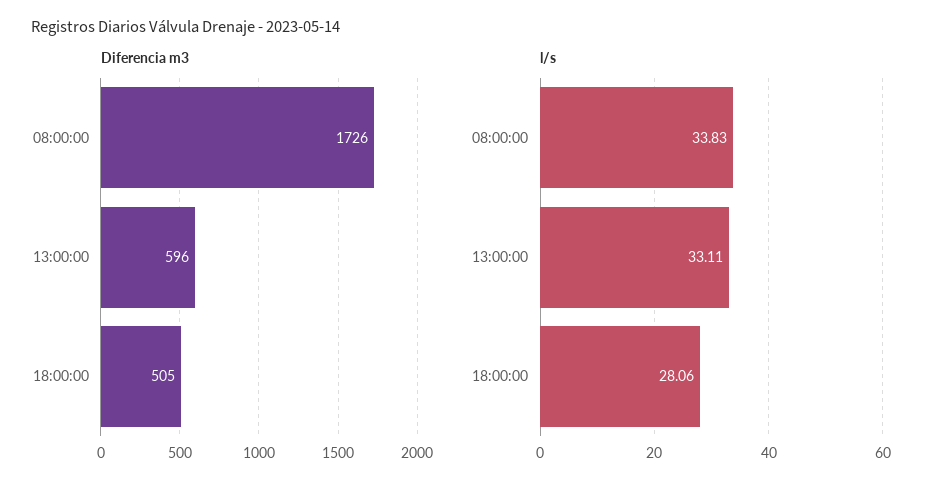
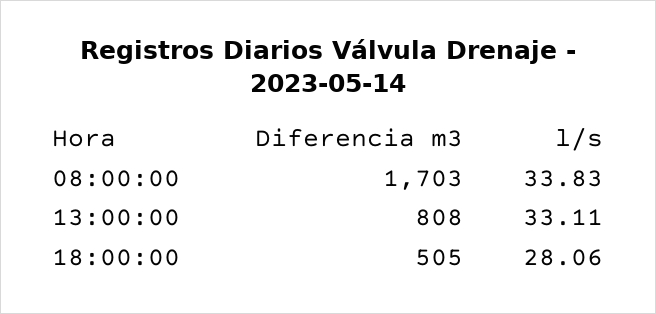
  {
    "Diferencia m3": {
-     "08:00:00": 1726,
+     "08:00:00": 1703,
-     "13:00:00": 596,
+     "13:00:00": 808,
      "18:00:00": 505
    },
    "l/s": {
      "08:00:00": 33.83,
      "13:00:00": 33.11,
      "18:00:00": 28.06
    }
  }

